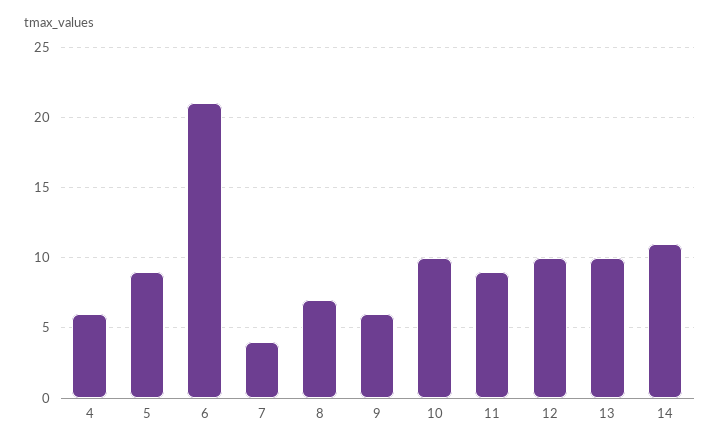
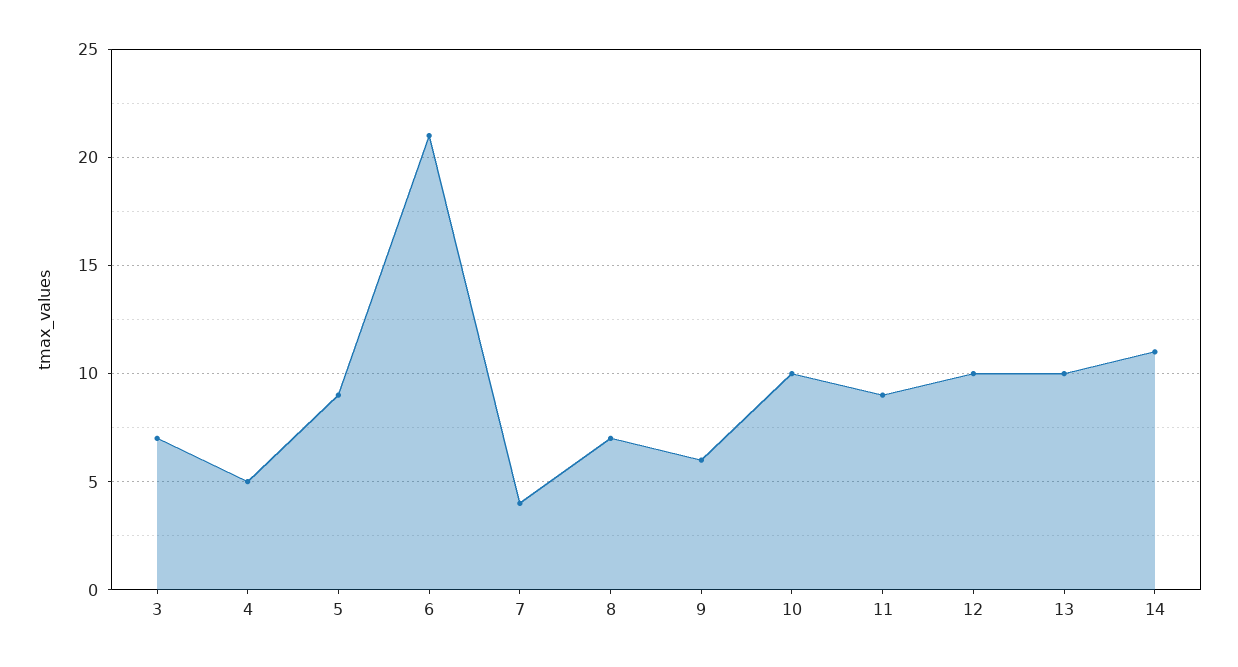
  {
-   "4": 6,
+   "4": 5,
    "5": 9,
    "6": 21,
    "7": 4,
    "8": 7,
    "9": 6,
    "10": 10,
    "11": 9,
    "12": 10,
    "13": 10,
-   "14": 11
+   "14": 11,
+   "3": 7
  }

